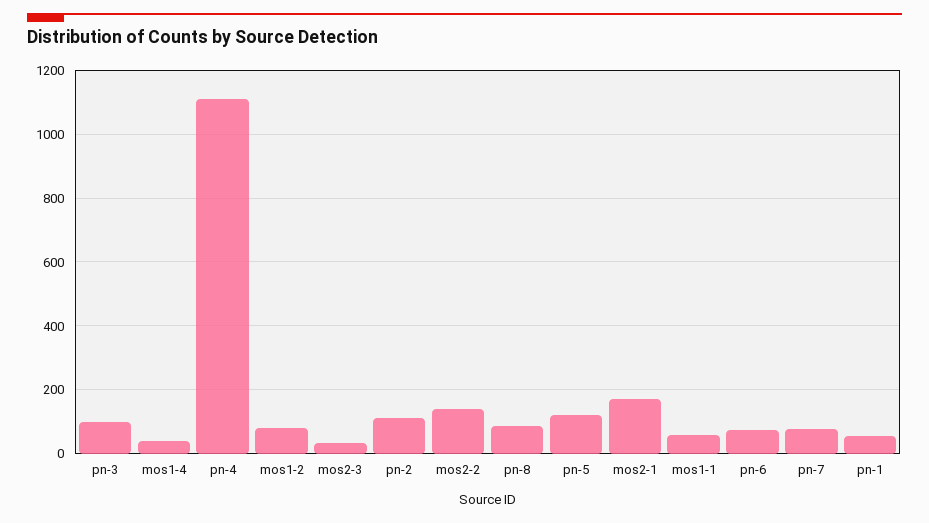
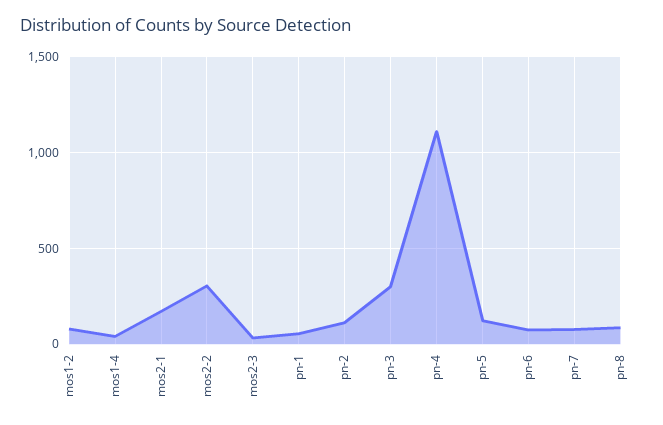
  {
-   "pn-3": 100,
+   "pn-3": 300,
    "mos1-4": 40,
    "pn-4": 1100,
    "mos1-2": 80,
    "mos2-3": 40,
    "pn-2": 120,
-   "mos2-2": 140,
+   "mos2-2": 300,
    "pn-8": 80,
    "pn-5": 120,
    "mos2-1": 180,
-   "mos1-1": 60,
    "pn-6": 80,
    "pn-7": 80,
    "pn-1": 60
  }

